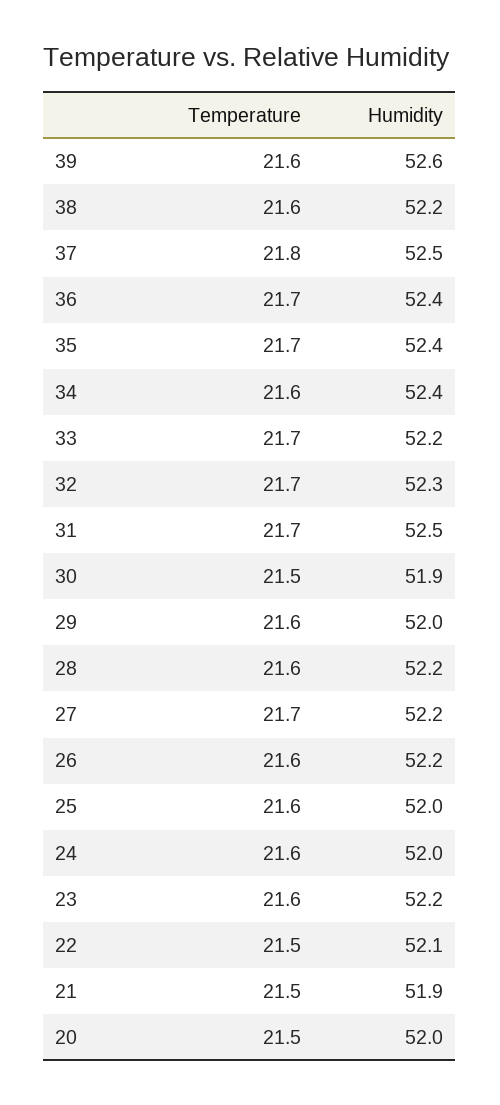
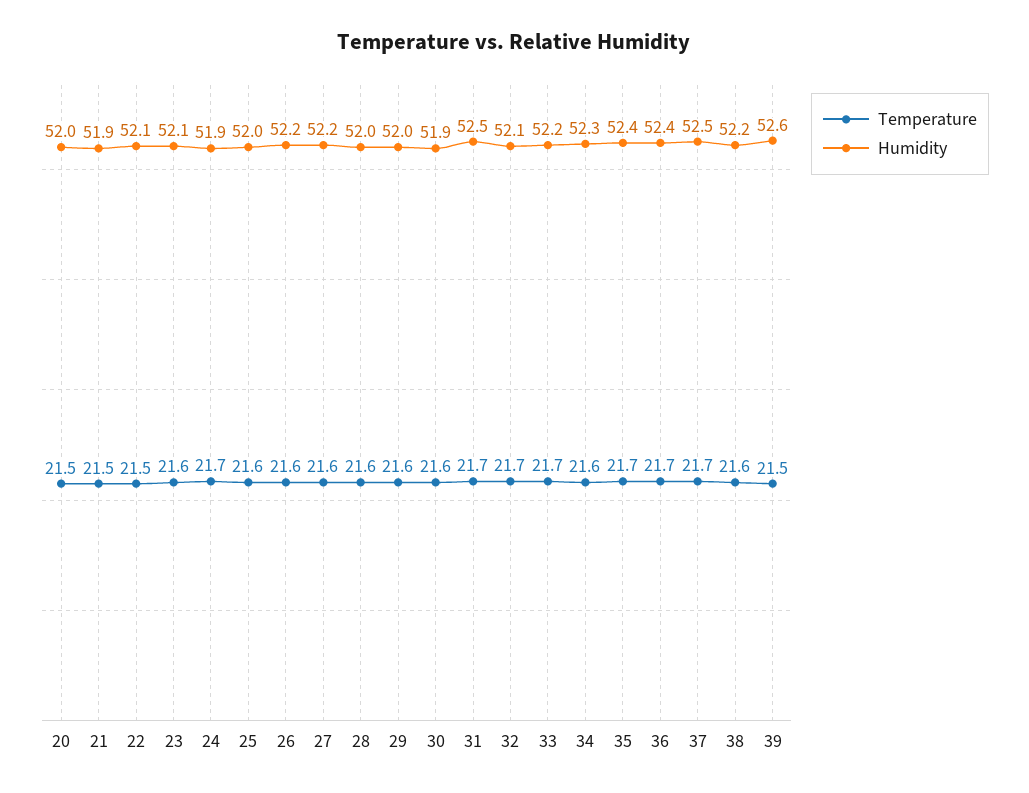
  {
    "Temperature": {
-     "39": 21.6,
+     "39": 21.5,
      "38": 21.6,
-     "37": 21.8,
+     "37": 21.7,
      "36": 21.7,
      "35": 21.7,
      "34": 21.6,
      "33": 21.7,
      "32": 21.7,
      "31": 21.7,
-     "30": 21.5,
+     "30": 21.6,
      "29": 21.6,
      "28": 21.6,
-     "27": 21.7,
+     "27": 21.6,
      "26": 21.6,
      "25": 21.6,
-     "24": 21.6,
+     "24": 21.7,
      "23": 21.6,
      "22": 21.5,
      "21": 21.5,
      "20": 21.5
    },
    "Humidity": {
      "39": 52.6,
      "38": 52.2,
      "37": 52.5,
      "36": 52.4,
      "35": 52.4,
-     "34": 52.4,
+     "34": 52.3,
      "33": 52.2,
-     "32": 52.3,
+     "32": 52.1,
      "31": 52.5,
      "30": 51.9,
      "29": 52,
-     "28": 52.2,
+     "28": 52,
      "27": 52.2,
      "26": 52.2,
      "25": 52,
-     "24": 52,
+     "24": 51.9,
-     "23": 52.2,
+     "23": 52.1,
      "22": 52.1,
      "21": 51.9,
      "20": 52
    }
  }

